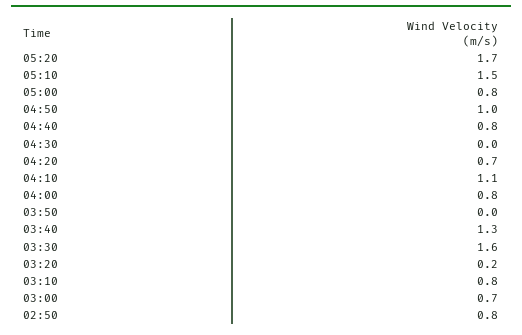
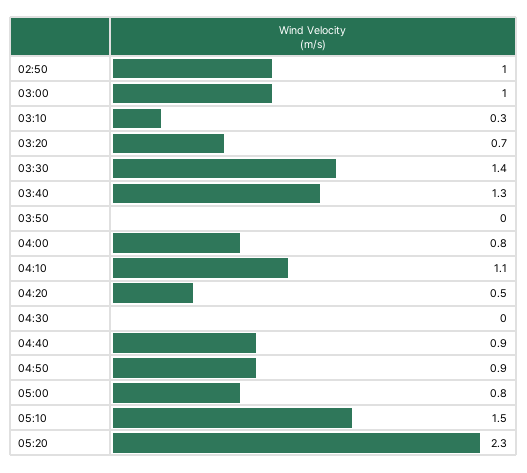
  {
-   "05:20": 1.7,
+   "05:20": 2.3,
    "05:10": 1.5,
    "05:00": 0.8,
-   "04:50": 1,
+   "04:50": 0.9,
-   "04:40": 0.8,
+   "04:40": 0.9,
    "04:30": 0,
-   "04:20": 0.7,
+   "04:20": 0.5,
    "04:10": 1.1,
    "04:00": 0.8,
    "03:50": 0,
    "03:40": 1.3,
-   "03:30": 1.6,
+   "03:30": 1.4,
-   "03:20": 0.2,
+   "03:20": 0.7,
-   "03:10": 0.8,
+   "03:10": 0.3,
-   "03:00": 0.7,
+   "03:00": 1,
-   "02:50": 0.8
+   "02:50": 1
  }

